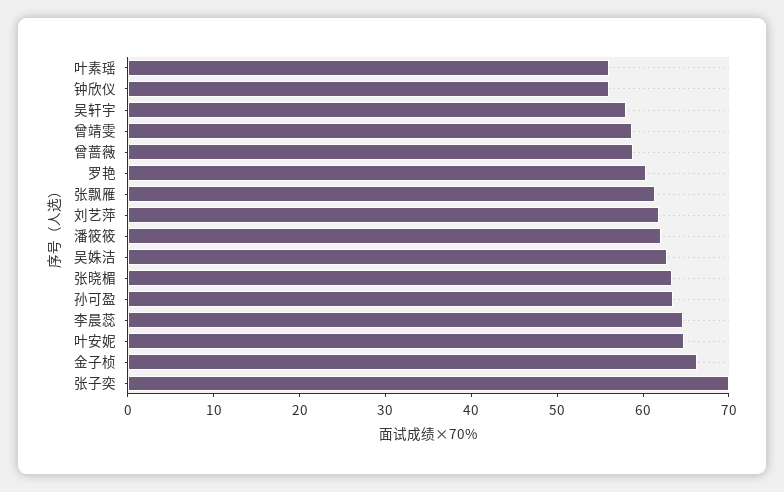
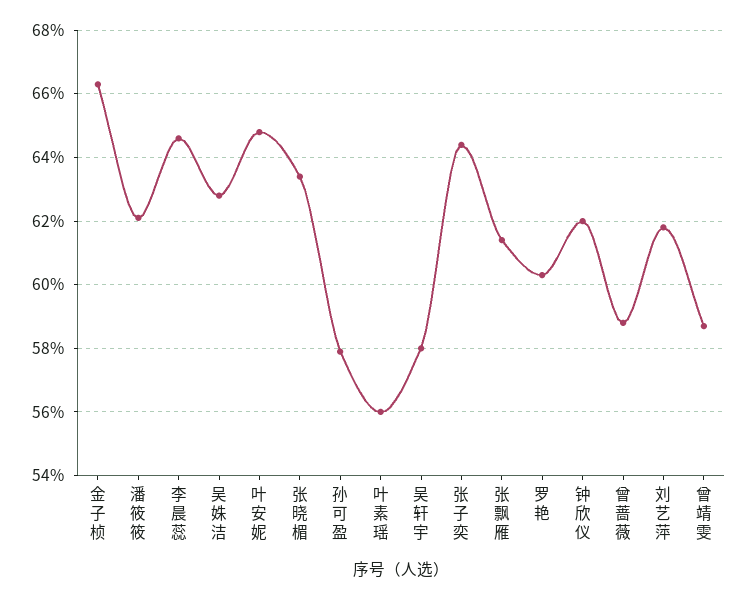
  {
    "叶素瑶": 56,
-   "钟欣仪": 56,
+   "钟欣仪": 62,
    "吴轩宇": 58,
    "曾靖雯": 58.5,
    "曾蔷薇": 59,
    "罗艳": 60.5,
    "张飘雁": 61.5,
    "刘艺萍": 62,
    "潘筱筱": 62,
    "吴姝洁": 63,
    "张晓楣": 63.5,
-   "孙可盈": 64,
+   "孙可盈": 58,
    "李晨蕊": 64.5,
    "叶安妮": 65,
    "金子桢": 66.5,
-   "张子奕": 70
+   "张子奕": 64.5
  }

